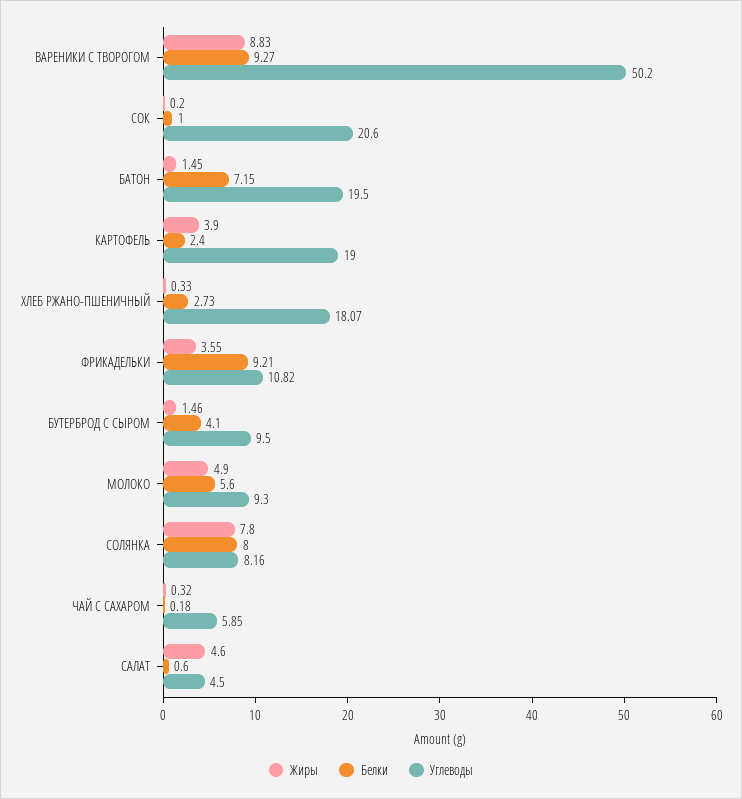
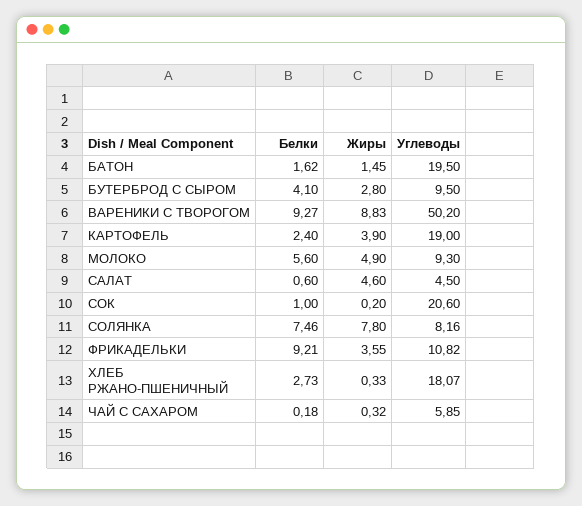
  {
    "Жиры": {
      "ВАРЕНИКИ С ТВОРОГОМ": 8.83,
      "СОК": 0.2,
      "БАТОН": 1.45,
      "КАРТОФЕЛЬ": 3.9,
      "ХЛЕБ РЖАНО-ПШЕНИЧНЫЙ": 0.33,
      "ФРИКАДЕЛЬКИ": 3.55,
-     "БУТЕРБРОД С СЫРОМ": 1.46,
+     "БУТЕРБРОД С СЫРОМ": 2.8,
      "МОЛОКО": 4.9,
      "СОЛЯНКА": 7.8,
      "ЧАЙ С САХАРОМ": 0.32,
      "САЛАТ": 4.6
    },
    "Белки": {
      "ВАРЕНИКИ С ТВОРОГОМ": 9.27,
      "СОК": 1,
-     "БАТОН": 7.15,
+     "БАТОН": 1.62,
      "КАРТОФЕЛЬ": 2.4,
      "ХЛЕБ РЖАНО-ПШЕНИЧНЫЙ": 2.73,
      "ФРИКАДЕЛЬКИ": 9.21,
      "БУТЕРБРОД С СЫРОМ": 4.1,
      "МОЛОКО": 5.6,
-     "СОЛЯНКА": 8,
+     "СОЛЯНКА": 7.46,
      "ЧАЙ С САХАРОМ": 0.18,
      "САЛАТ": 0.6
    },
    "Углеводы": {
      "ВАРЕНИКИ С ТВОРОГОМ": 50.2,
      "СОК": 20.6,
      "БАТОН": 19.5,
      "КАРТОФЕЛЬ": 19,
      "ХЛЕБ РЖАНО-ПШЕНИЧНЫЙ": 18.07,
      "ФРИКАДЕЛЬКИ": 10.82,
      "БУТЕРБРОД С СЫРОМ": 9.5,
      "МОЛОКО": 9.3,
      "СОЛЯНКА": 8.16,
      "ЧАЙ С САХАРОМ": 5.85,
      "САЛАТ": 4.5
    }
  }

